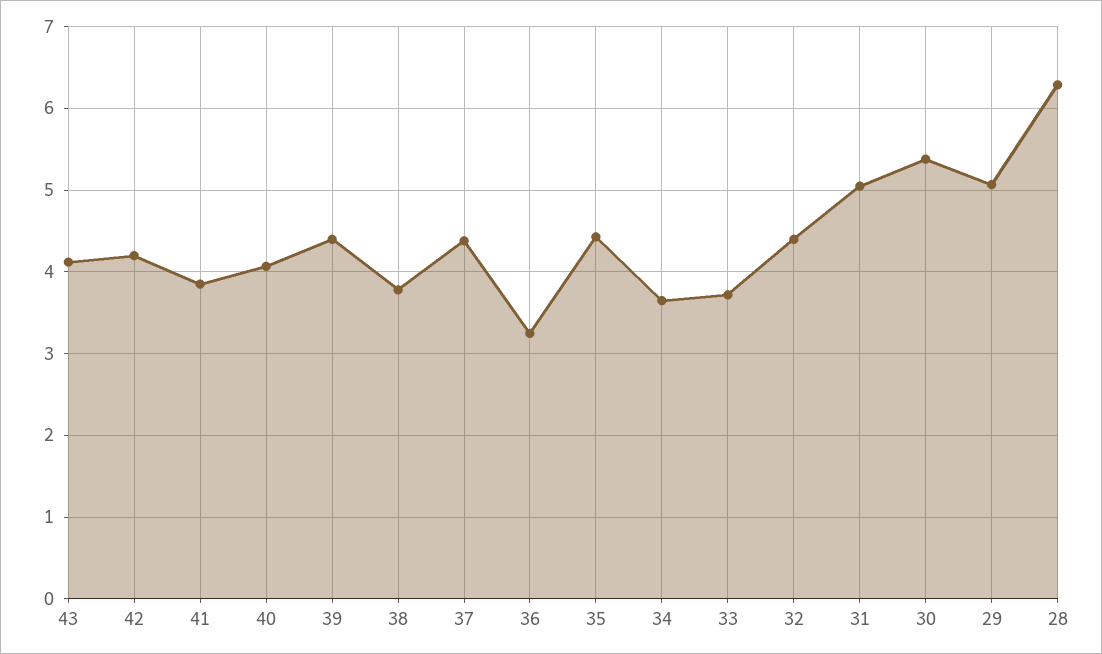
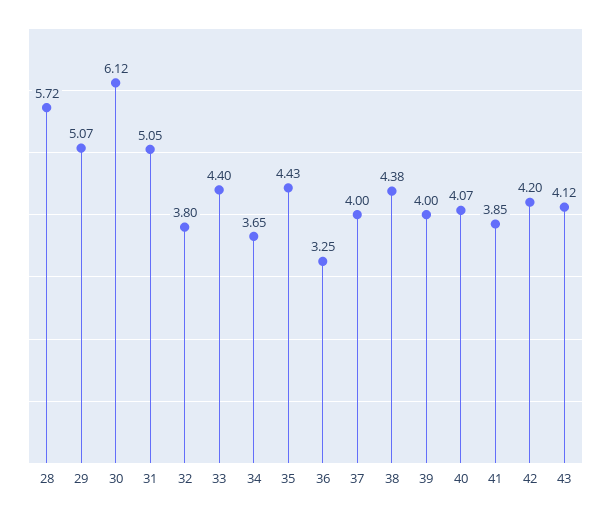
  {
    "43": 4.12,
    "42": 4.2,
    "41": 3.85,
    "40": 4.07,
-   "39": 4.4,
+   "39": 4,
-   "38": 3.8,
+   "38": 4.38,
-   "37": 4.4,
+   "37": 4,
    "36": 3.25,
    "35": 4.43,
    "34": 3.65,
-   "33": 3.7,
+   "33": 4.4,
-   "32": 4.4,
+   "32": 3.8,
    "31": 5.05,
-   "30": 5.4,
+   "30": 6.12,
    "29": 5.07,
-   "28": 6.3
+   "28": 5.72
  }

